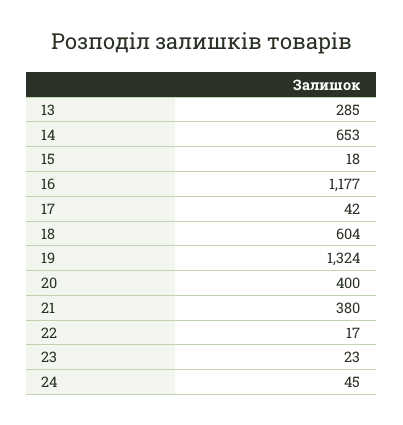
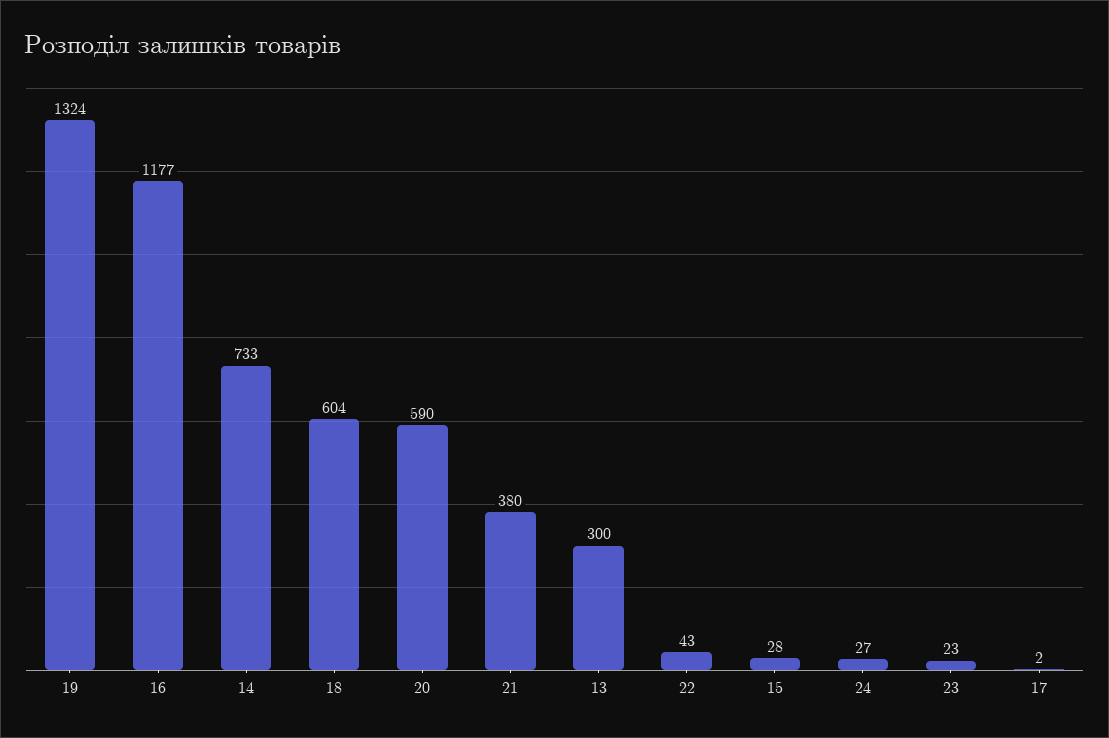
  {
-   "13": 285,
+   "13": 300,
-   "14": 653,
+   "14": 733,
-   "15": 18,
+   "15": 28,
    "16": 1177,
-   "17": 42,
+   "17": 2,
    "18": 604,
    "19": 1324,
-   "20": 400,
+   "20": 590,
    "21": 380,
-   "22": 17,
+   "22": 43,
    "23": 23,
-   "24": 45
+   "24": 27
  }

